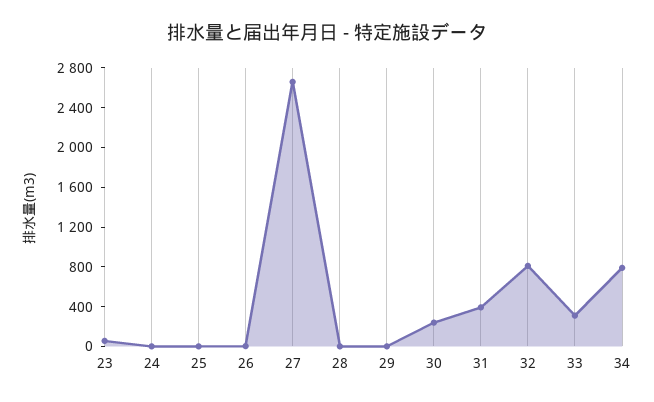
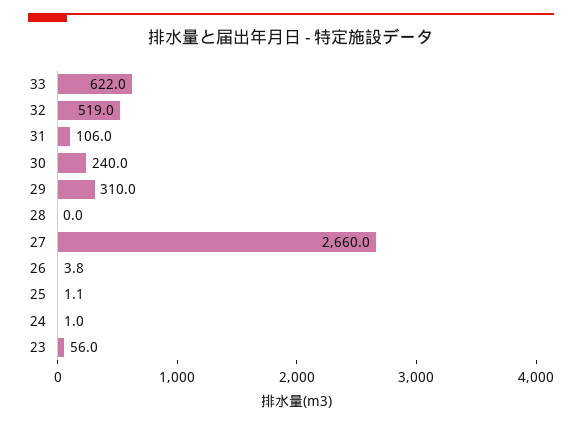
  {
    "23": 56,
    "24": 1,
    "25": 1.1,
    "26": 3.8,
    "27": 2660,
    "28": 0,
-   "29": 0,
+   "29": 310,
    "30": 240,
-   "31": 400,
+   "31": 106,
-   "32": 800,
+   "32": 519,
-   "33": 300,
+   "33": 622
-   "34": 800
  }

